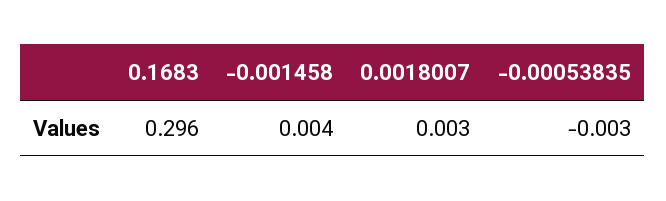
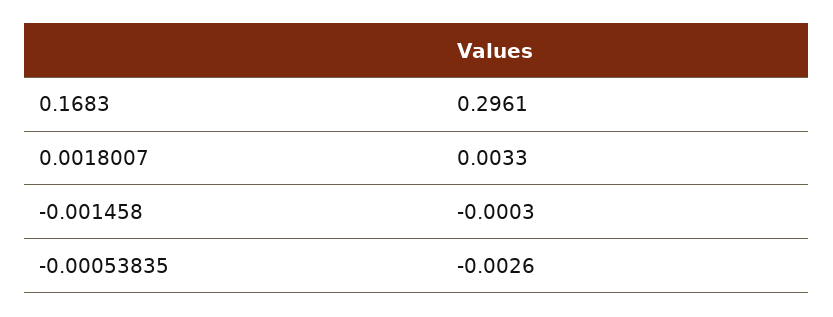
  {
    "0.1683": 0.2961,
-   "-0.001458": 0.004,
+   "-0.001458": -0.0003,
    "0.0018007": 0.0033,
    "-0.00053835": -0.0026
  }

